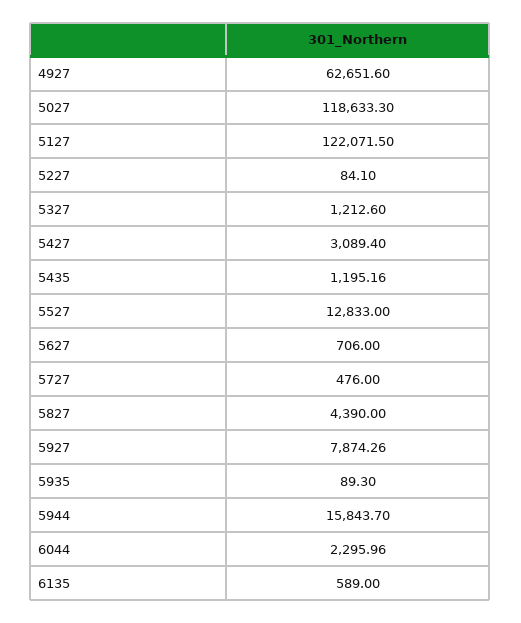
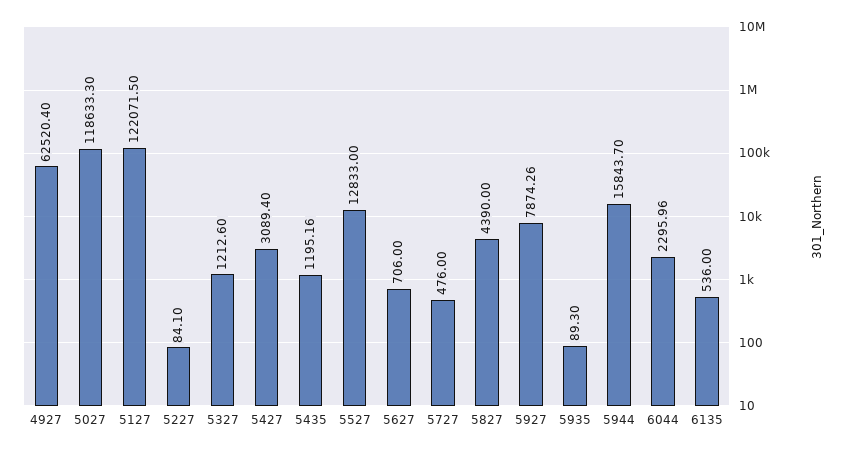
  {
-   "4927": 62651.6,
+   "4927": 62520.4,
    "5027": 118633.3,
    "5127": 122071.5,
    "5227": 84.1,
    "5327": 1212.6,
    "5427": 3089.4,
    "5435": 1195.16,
    "5527": 12833,
    "5627": 706,
    "5727": 476,
    "5827": 4390,
    "5927": 7874.26,
    "5935": 89.3,
    "5944": 15843.7,
    "6044": 2295.96,
-   "6135": 589
+   "6135": 536
  }

